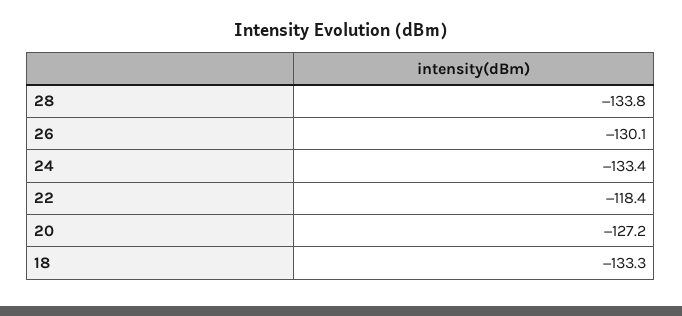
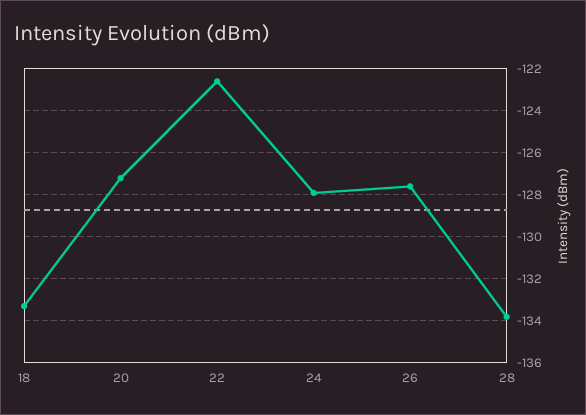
  {
    "28": -133.8,
-   "26": -130.1,
+   "26": -127.5,
-   "24": -133.4,
+   "24": -128,
-   "22": -118.4,
+   "22": -122.5,
    "20": -127.2,
    "18": -133.3
  }

